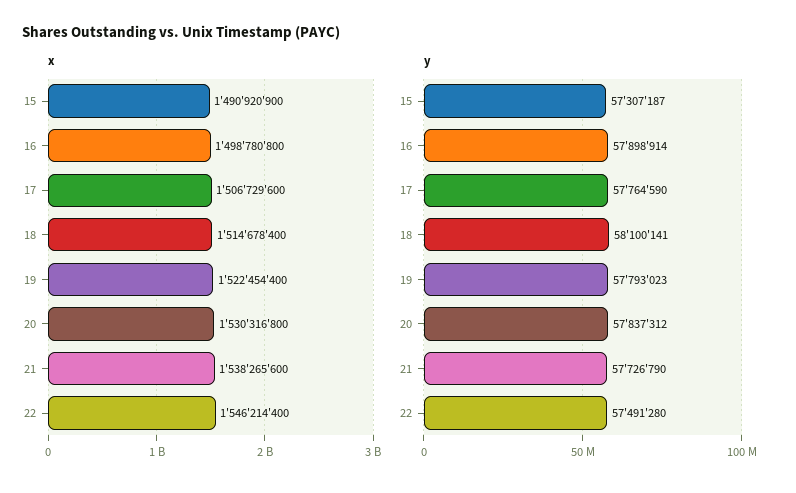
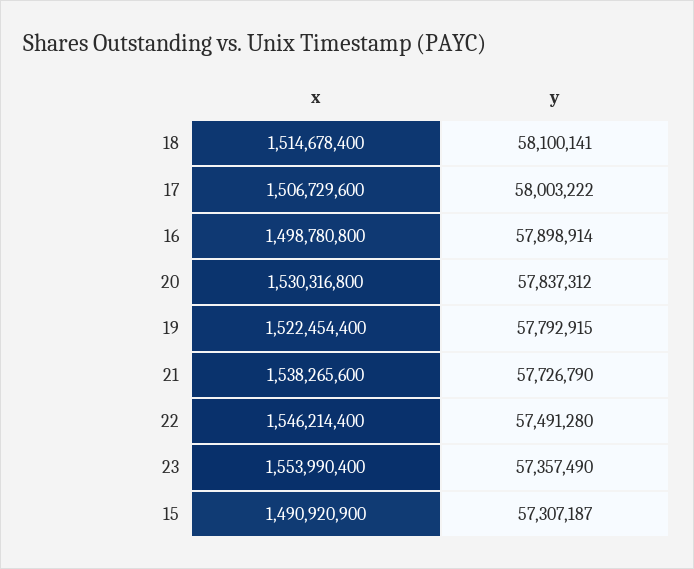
  {
    "x": {
      "15": 1490920900,
      "16": 1498780800,
      "17": 1506729600,
      "18": 1514678400,
      "19": 1522454400,
      "20": 1530316800,
      "21": 1538265600,
-     "22": 1546214400
+     "22": 1546214400,
+     "23": 1553990400
    },
    "y": {
      "15": 57307187,
      "16": 57898914,
-     "17": 57764590,
+     "17": 58003222,
      "18": 58100141,
-     "19": 57793023,
+     "19": 57792915,
      "20": 57837312,
      "21": 57726790,
-     "22": 57491280
+     "22": 57491280,
+     "23": 57357490
    }
  }

